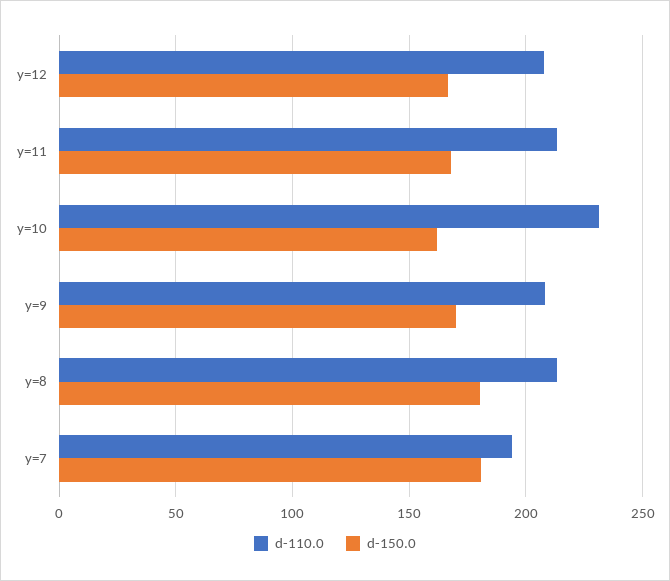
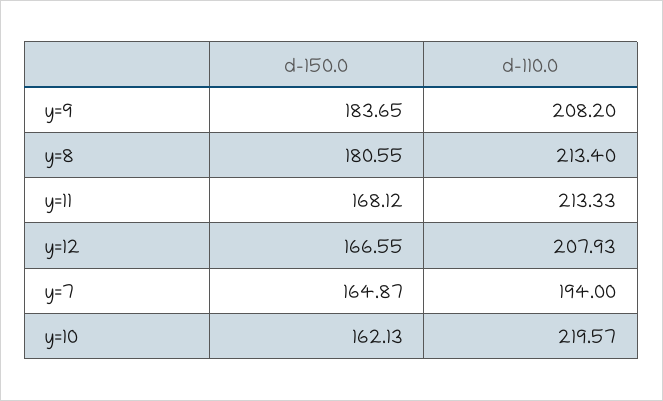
  {
    "d-110.0": {
      "y=12": 207.93,
      "y=11": 213.33,
-     "y=10": 230,
+     "y=10": 219.57,
      "y=9": 208.2,
      "y=8": 213.4,
      "y=7": 194
    },
    "d-150.0": {
      "y=12": 166.55,
      "y=11": 168.12,
      "y=10": 162.13,
-     "y=9": 170,
+     "y=9": 183.65,
      "y=8": 180.55,
-     "y=7": 180
+     "y=7": 164.87
    }
  }

